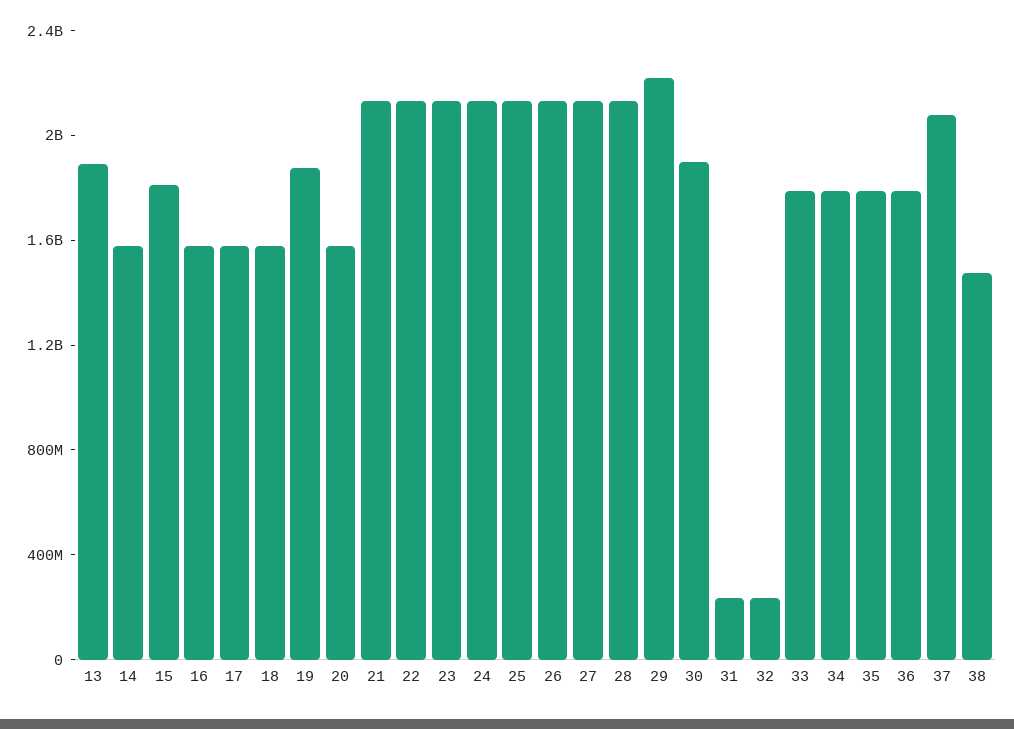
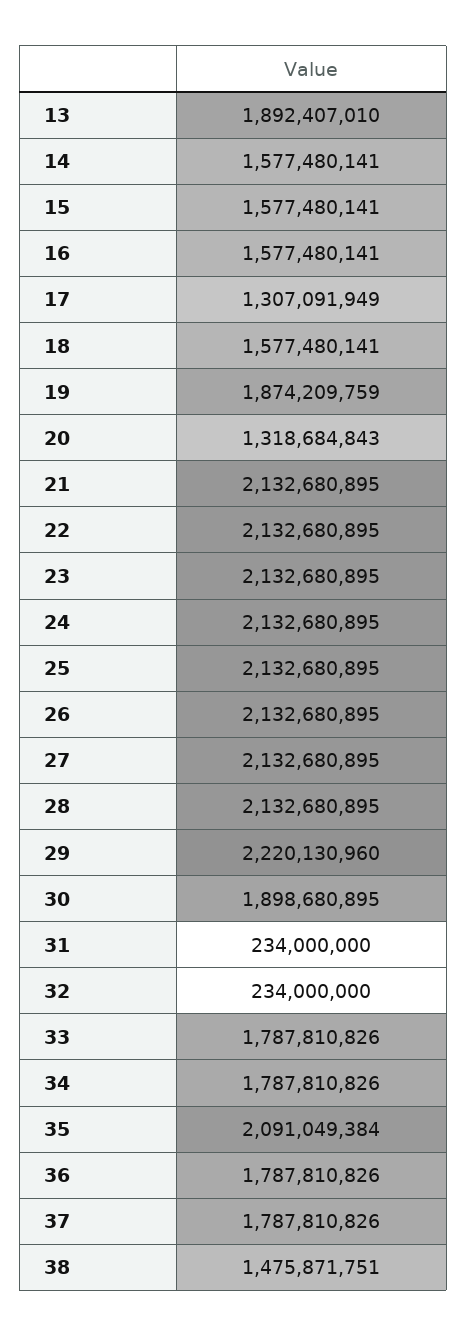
  {
    "13": 1892407010,
    "14": 1577480141,
-   "15": 1800000000,
+   "15": 1577480141,
    "16": 1577480141,
-   "17": 1600000000,
+   "17": 1307091949,
    "18": 1577480141,
    "19": 1874209759,
-   "20": 1600000000,
+   "20": 1318684843,
    "21": 2132680895,
    "22": 2132680895,
    "23": 2132680895,
    "24": 2132680895,
    "25": 2132680895,
    "26": 2132680895,
    "27": 2132680895,
    "28": 2132680895,
    "29": 2220130960,
    "30": 1898680895,
    "31": 234000000,
    "32": 234000000,
    "33": 1787810826,
    "34": 1787810826,
-   "35": 1800000000,
+   "35": 2091049384,
    "36": 1787810826,
-   "37": 2100000000,
+   "37": 1787810826,
    "38": 1475871751
  }

